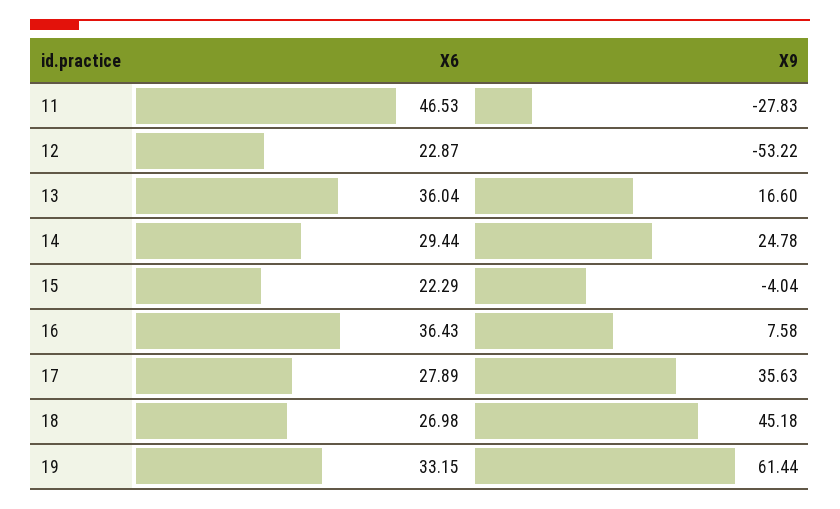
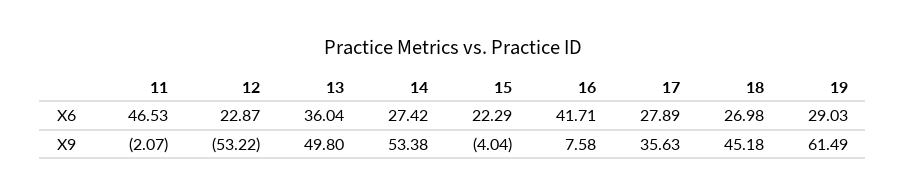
  {
    "X6": {
      "11": 46.53,
      "12": 22.87,
      "13": 36.04,
-     "14": 29.44,
+     "14": 27.42,
      "15": 22.29,
-     "16": 36.43,
+     "16": 41.71,
      "17": 27.89,
      "18": 26.98,
-     "19": 33.15
+     "19": 29.03
    },
    "X9": {
-     "11": -27.83,
+     "11": -2.07,
      "12": -53.22,
-     "13": 16.6,
+     "13": 49.8,
-     "14": 24.78,
+     "14": 53.38,
      "15": -4.04,
      "16": 7.58,
      "17": 35.63,
      "18": 45.18,
-     "19": 61.44
+     "19": 61.49
    }
  }

